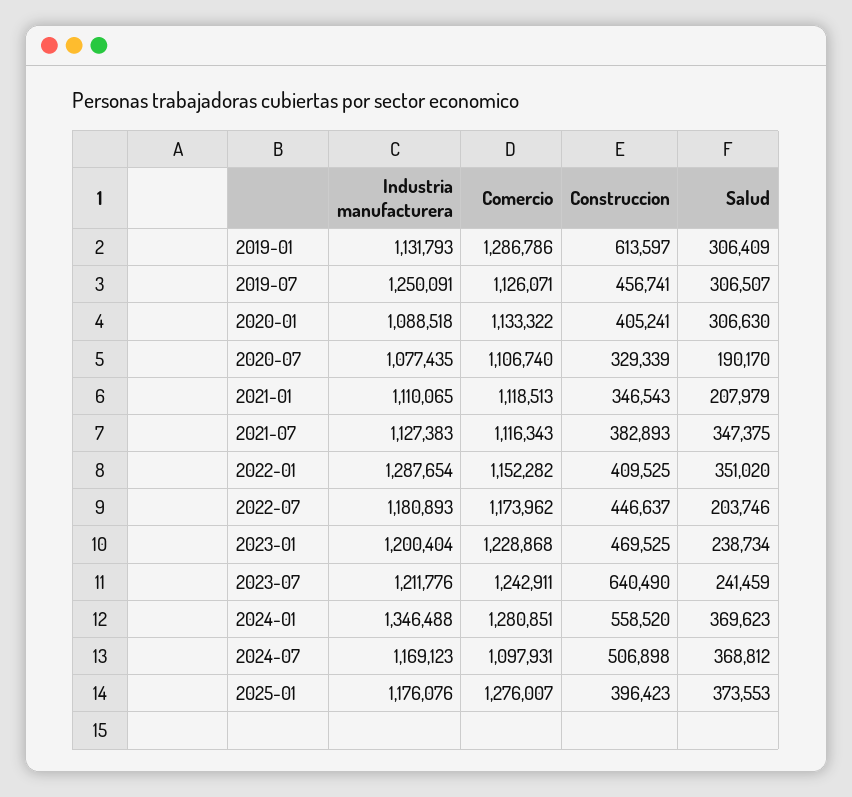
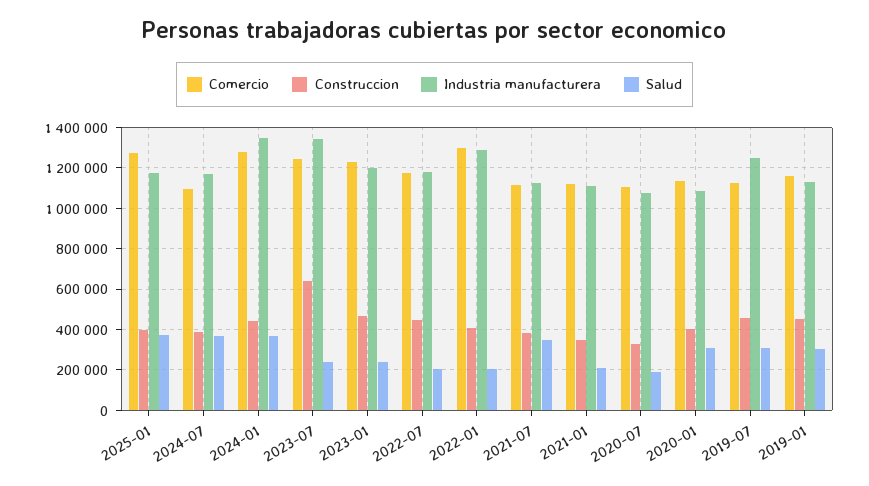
  {
    "Industria manufacturera": {
      "2019-01": 1131793,
      "2019-07": 1250091,
      "2020-01": 1088518,
      "2020-07": 1077435,
      "2021-01": 1110065,
      "2021-07": 1127383,
      "2022-01": 1287654,
      "2022-07": 1180893,
      "2023-01": 1200404,
-     "2023-07": 1211776,
+     "2023-07": 1350000,
      "2024-01": 1346488,
      "2024-07": 1169123,
      "2025-01": 1176076
    },
    "Comercio": {
-     "2019-01": 1286786,
+     "2019-01": 1150000,
      "2019-07": 1126071,
      "2020-01": 1133322,
      "2020-07": 1106740,
      "2021-01": 1118513,
      "2021-07": 1116343,
-     "2022-01": 1152282,
+     "2022-01": 1300000,
      "2022-07": 1173962,
      "2023-01": 1228868,
      "2023-07": 1242911,
      "2024-01": 1280851,
      "2024-07": 1097931,
      "2025-01": 1276007
    },
    "Construccion": {
-     "2019-01": 613597,
+     "2019-01": 450000,
      "2019-07": 456741,
      "2020-01": 405241,
      "2020-07": 329339,
      "2021-01": 346543,
      "2021-07": 382893,
      "2022-01": 409525,
      "2022-07": 446637,
      "2023-01": 469525,
      "2023-07": 640490,
-     "2024-01": 558520,
+     "2024-01": 450000,
-     "2024-07": 506898,
+     "2024-07": 400000,
      "2025-01": 396423
    },
    "Salud": {
      "2019-01": 306409,
      "2019-07": 306507,
      "2020-01": 306630,
      "2020-07": 190170,
      "2021-01": 207979,
      "2021-07": 347375,
-     "2022-01": 351020,
+     "2022-01": 200000,
      "2022-07": 203746,
      "2023-01": 238734,
      "2023-07": 241459,
      "2024-01": 369623,
      "2024-07": 368812,
      "2025-01": 373553
    }
  }

